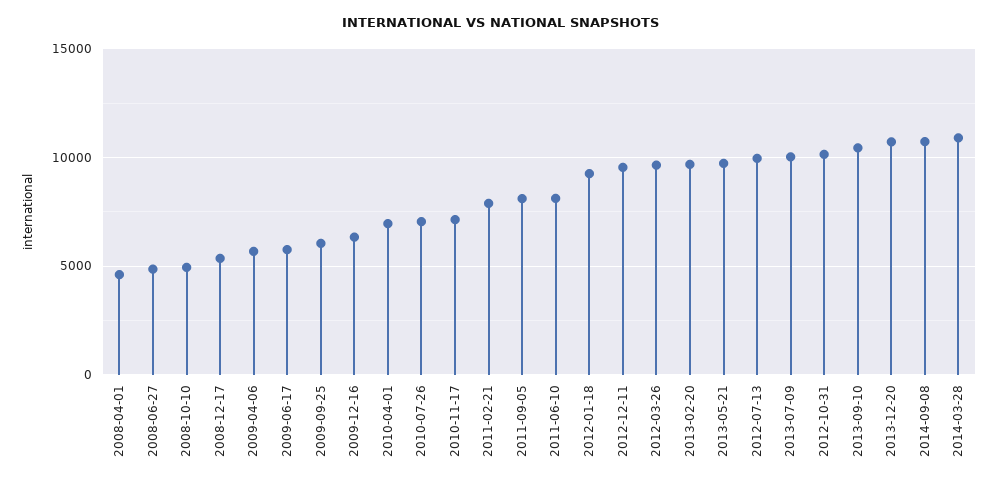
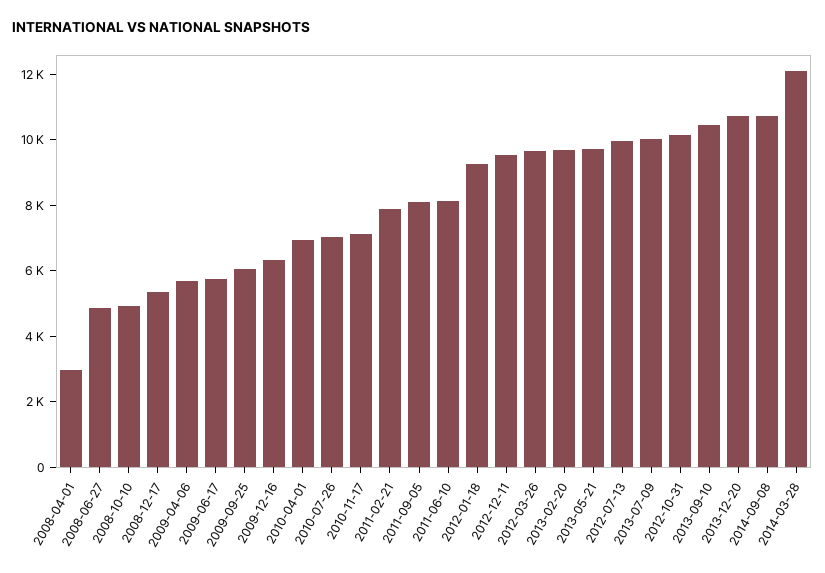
  {
-   "2008-04-01": 4500,
+   "2008-04-01": 3000,
    "2008-06-27": 5000,
    "2008-10-10": 5000,
    "2008-12-17": 5500,
    "2009-04-06": 5500,
    "2009-06-17": 6000,
    "2009-09-25": 6000,
    "2009-12-16": 6500,
    "2010-04-01": 7000,
    "2010-07-26": 7000,
    "2010-11-17": 7000,
    "2011-02-21": 8000,
    "2011-09-05": 8000,
    "2011-06-10": 8000,
    "2012-01-18": 9500,
    "2012-12-11": 9500,
    "2012-03-26": 9500,
    "2013-02-20": 9500,
    "2013-05-21": 9500,
    "2012-07-13": 10000,
    "2013-07-09": 10000,
    "2012-10-31": 10000,
    "2013-09-10": 10500,
    "2013-12-20": 10500,
    "2014-09-08": 10500,
-   "2014-03-28": 11000
+   "2014-03-28": 12000
  }

